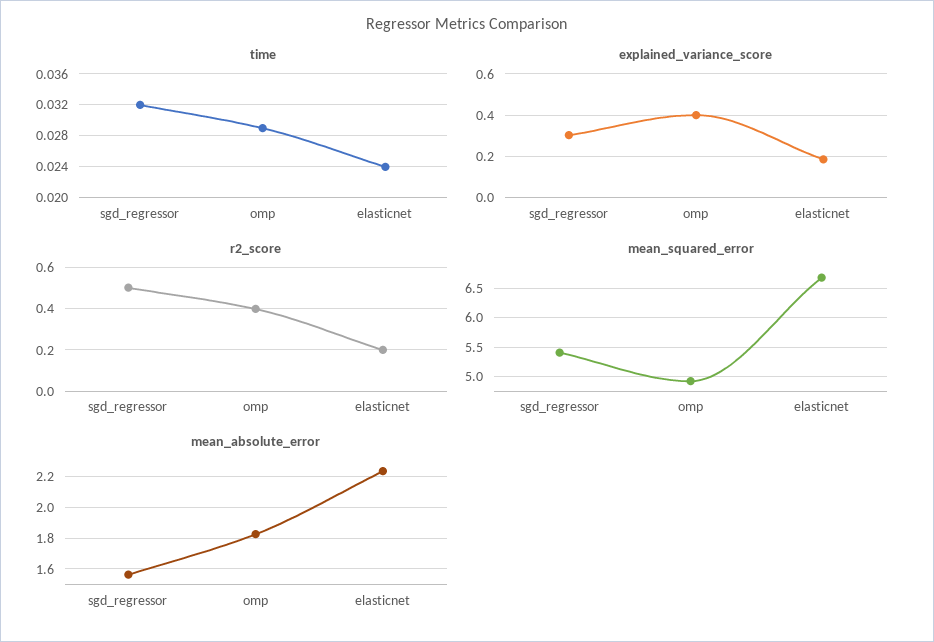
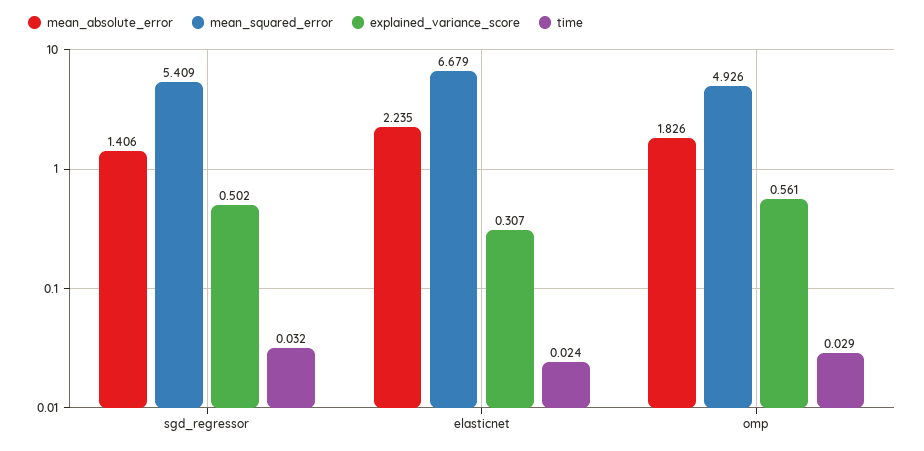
  {
    "time": {
      "sgd_regressor": 0.032,
      "omp": 0.029,
      "elasticnet": 0.024
    },
    "explained_variance_score": {
-     "sgd_regressor": 0.3,
+     "sgd_regressor": 0.502,
-     "omp": 0.4,
+     "omp": 0.561,
-     "elasticnet": 0.2
+     "elasticnet": 0.307
    },
-   "r2_score": {
-     "sgd_regressor": 0.5,
-     "omp": 0.4,
-     "elasticnet": 0.2
-   },
    "mean_squared_error": {
      "sgd_regressor": 5.409,
      "omp": 4.926,
      "elasticnet": 6.679
    },
    "mean_absolute_error": {
-     "sgd_regressor": 1.55,
+     "sgd_regressor": 1.406,
      "omp": 1.826,
      "elasticnet": 2.235
    }
  }

